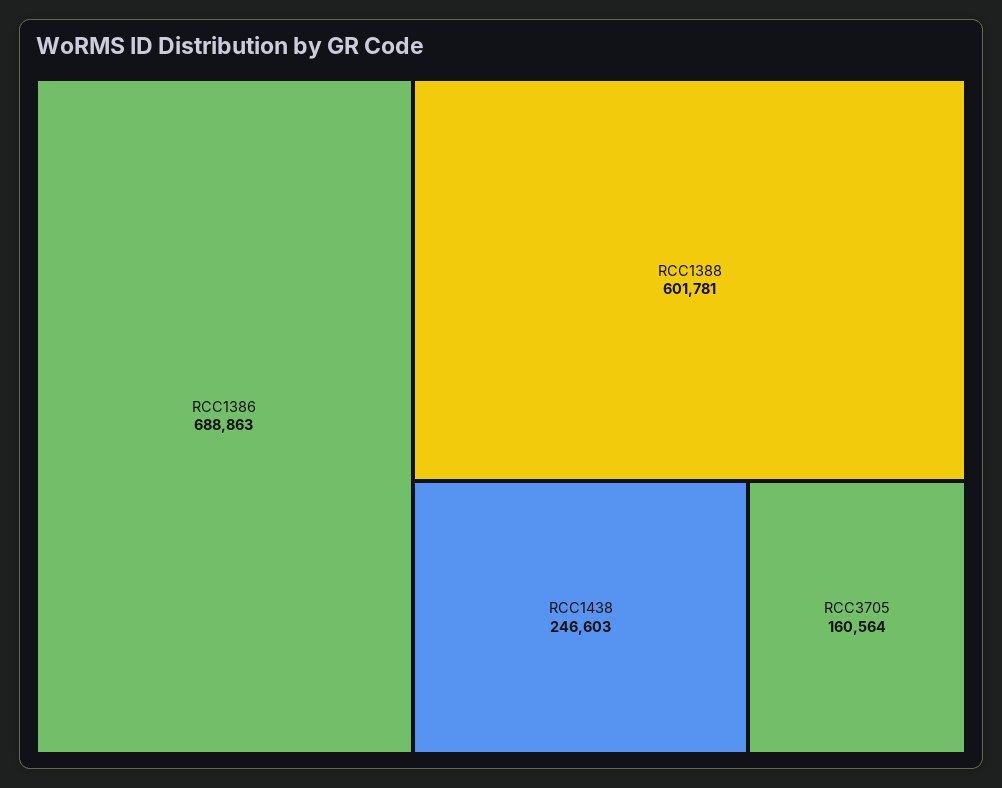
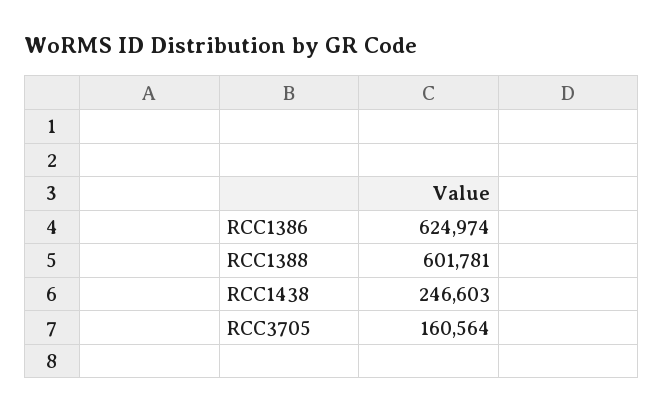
  {
-   "RCC1386": 688863,
+   "RCC1386": 624974,
    "RCC1388": 601781,
    "RCC1438": 246603,
    "RCC3705": 160564
  }

